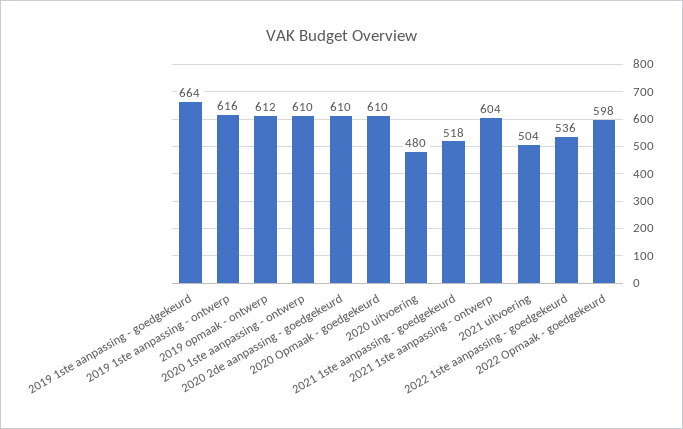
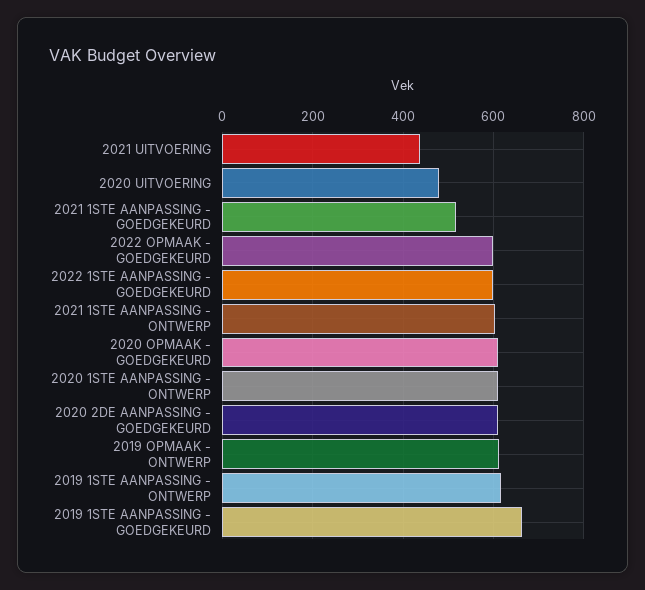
  {
    "2019 1ste aanpassing - goedgekeurd": 664,
    "2019 1ste aanpassing - ontwerp": 616,
    "2019 opmaak - ontwerp": 612,
    "2020 1ste aanpassing - ontwerp": 610,
    "2020 2de aanpassing - goedgekeurd": 610,
    "2020 Opmaak - goedgekeurd": 610,
    "2020 uitvoering": 480,
    "2021 1ste aanpassing - goedgekeurd": 518,
    "2021 1ste aanpassing - ontwerp": 604,
-   "2021 uitvoering": 504,
+   "2021 uitvoering": 440,
-   "2022 1ste aanpassing - goedgekeurd": 536,
+   "2022 1ste aanpassing - goedgekeurd": 600,
    "2022 Opmaak - goedgekeurd": 598
  }

